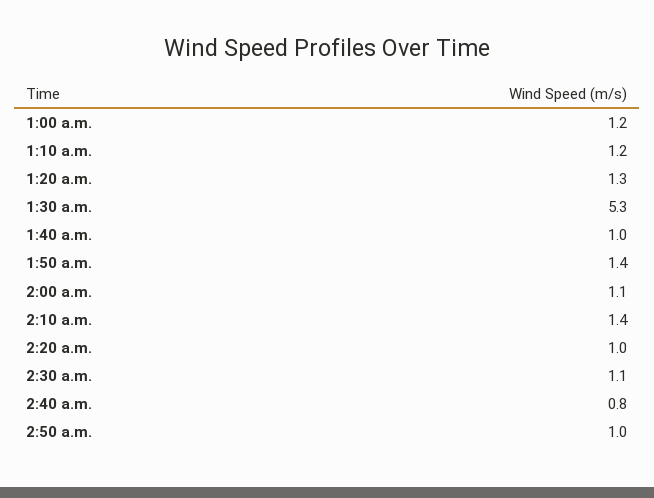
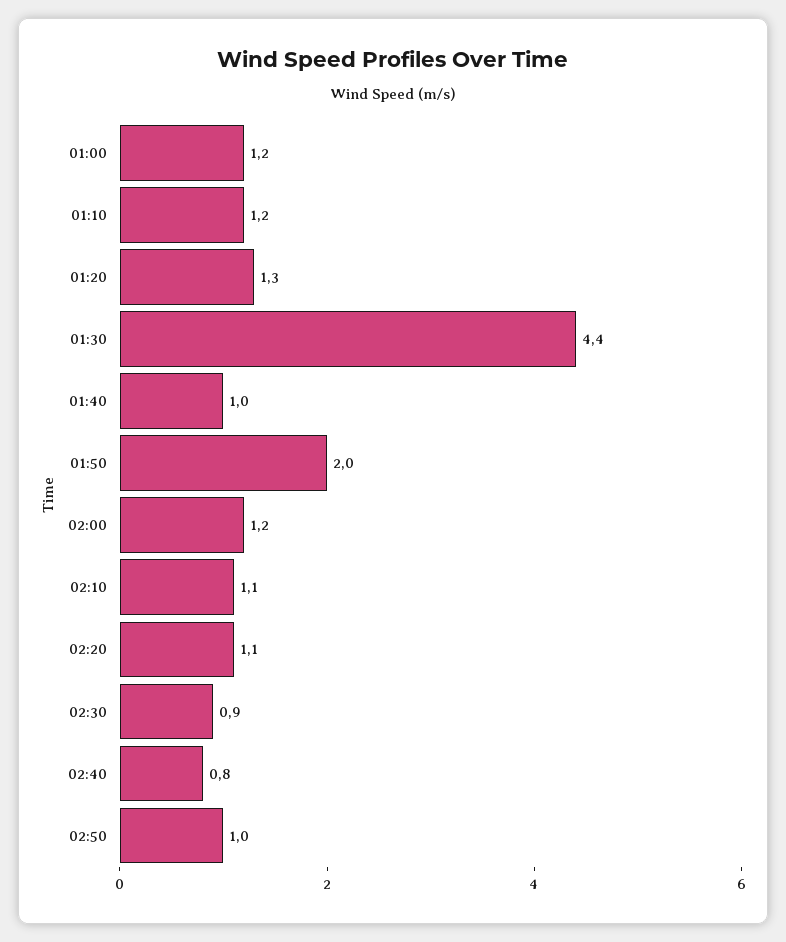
  {
    "1:00 a.m.": 1.2,
    "1:10 a.m.": 1.2,
    "1:20 a.m.": 1.3,
-   "1:30 a.m.": 5.3,
+   "1:30 a.m.": 4.4,
    "1:40 a.m.": 1,
-   "1:50 a.m.": 1.4,
+   "1:50 a.m.": 2,
-   "2:00 a.m.": 1.1,
+   "2:00 a.m.": 1.2,
-   "2:10 a.m.": 1.4,
+   "2:10 a.m.": 1.1,
-   "2:20 a.m.": 1,
+   "2:20 a.m.": 1.1,
-   "2:30 a.m.": 1.1,
+   "2:30 a.m.": 0.9,
    "2:40 a.m.": 0.8,
    "2:50 a.m.": 1
  }

